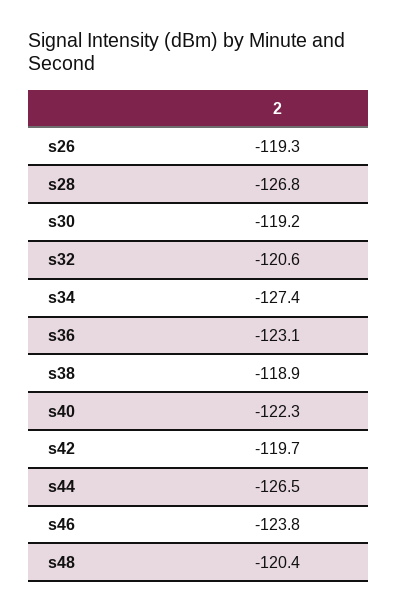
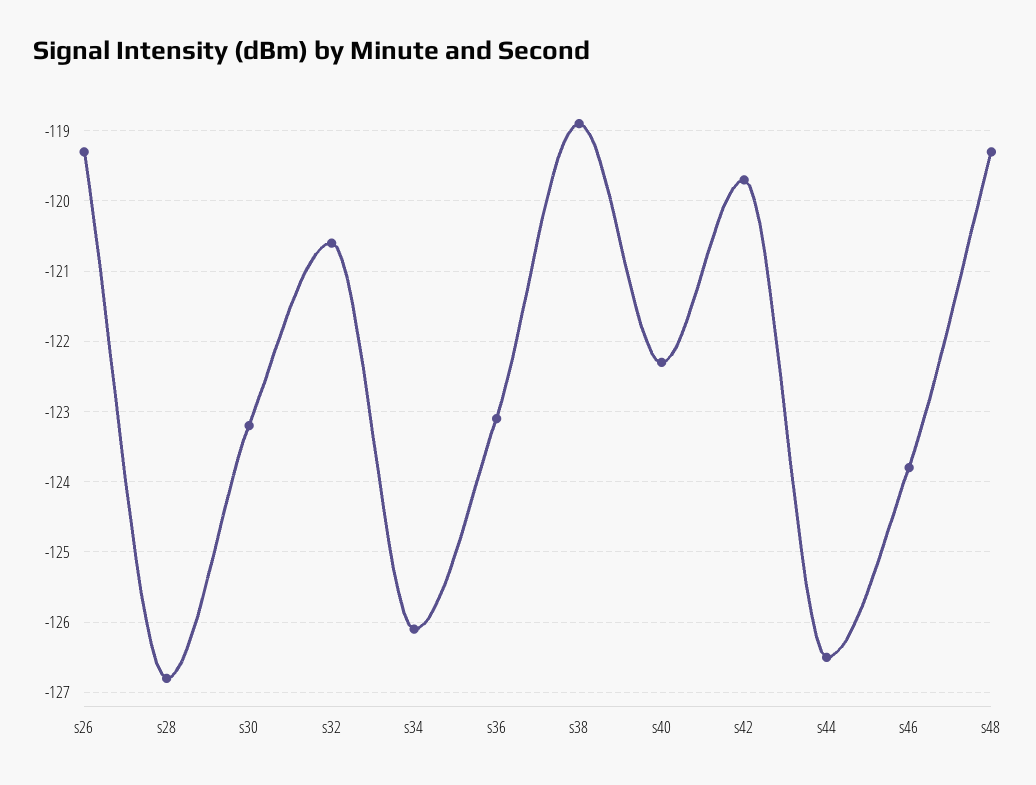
  {
    "s26": -119.3,
    "s28": -126.8,
-   "s30": -119.2,
+   "s30": -123.2,
    "s32": -120.6,
-   "s34": -127.4,
+   "s34": -126.1,
    "s36": -123.1,
    "s38": -118.9,
    "s40": -122.3,
    "s42": -119.7,
    "s44": -126.5,
    "s46": -123.8,
-   "s48": -120.4
+   "s48": -119.3
  }

